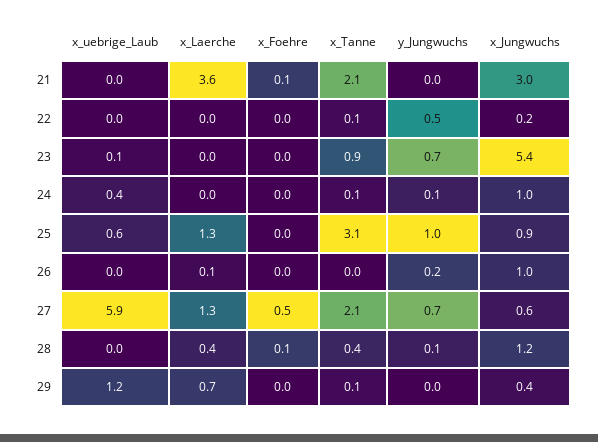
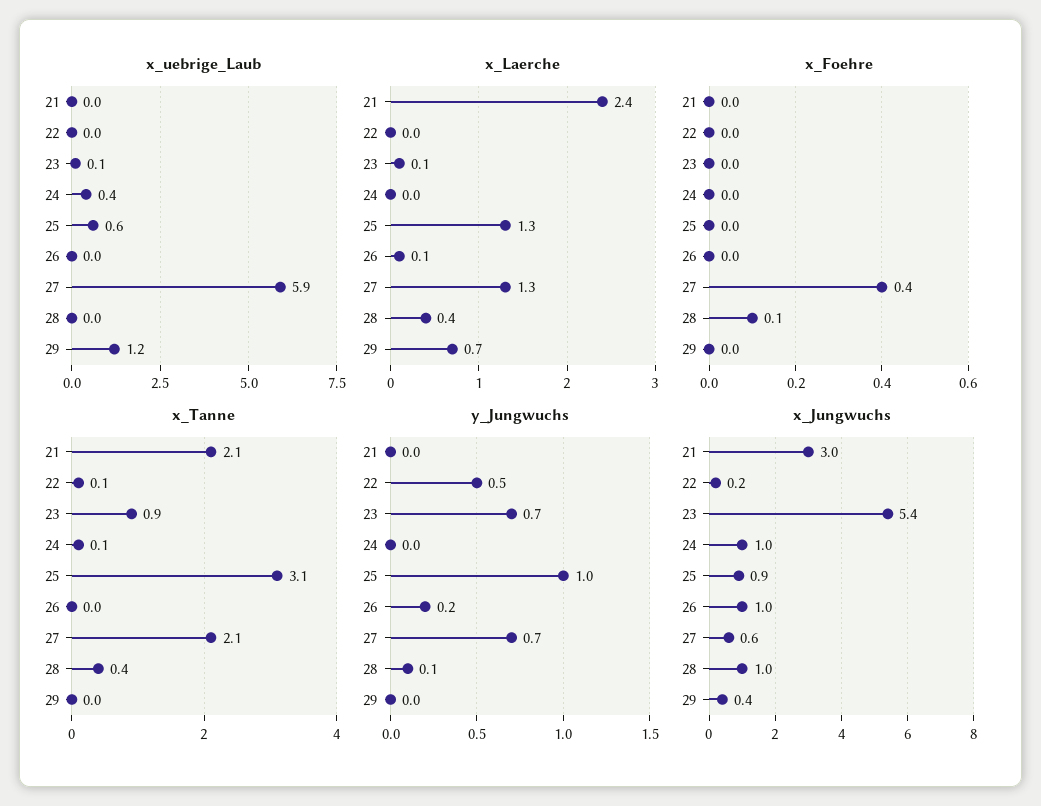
  {
    "x_uebrige_Laub": {
      "21": 0,
      "22": 0,
      "23": 0.1,
      "24": 0.4,
      "25": 0.6,
      "26": 0,
      "27": 5.9,
      "28": 0,
      "29": 1.2
    },
    "x_Laerche": {
-     "21": 3.6,
+     "21": 2.4,
      "22": 0,
-     "23": 0,
+     "23": 0.1,
      "24": 0,
      "25": 1.3,
      "26": 0.1,
      "27": 1.3,
      "28": 0.4,
      "29": 0.7
    },
    "x_Foehre": {
-     "21": 0.1,
+     "21": 0,
      "22": 0,
      "23": 0,
      "24": 0,
      "25": 0,
      "26": 0,
-     "27": 0.5,
+     "27": 0.4,
      "28": 0.1,
      "29": 0
    },
    "x_Tanne": {
      "21": 2.1,
      "22": 0.1,
      "23": 0.9,
      "24": 0.1,
      "25": 3.1,
      "26": 0,
      "27": 2.1,
      "28": 0.4,
-     "29": 0.1
+     "29": 0
    },
    "y_Jungwuchs": {
      "21": 0,
      "22": 0.5,
      "23": 0.7,
-     "24": 0.1,
+     "24": 0,
      "25": 1,
      "26": 0.2,
      "27": 0.7,
      "28": 0.1,
      "29": 0
    },
    "x_Jungwuchs": {
      "21": 3,
      "22": 0.2,
      "23": 5.4,
      "24": 1,
      "25": 0.9,
      "26": 1,
      "27": 0.6,
-     "28": 1.2,
+     "28": 1,
      "29": 0.4
    }
  }

